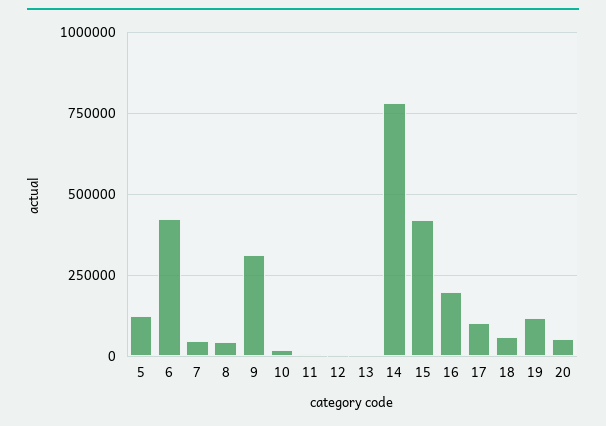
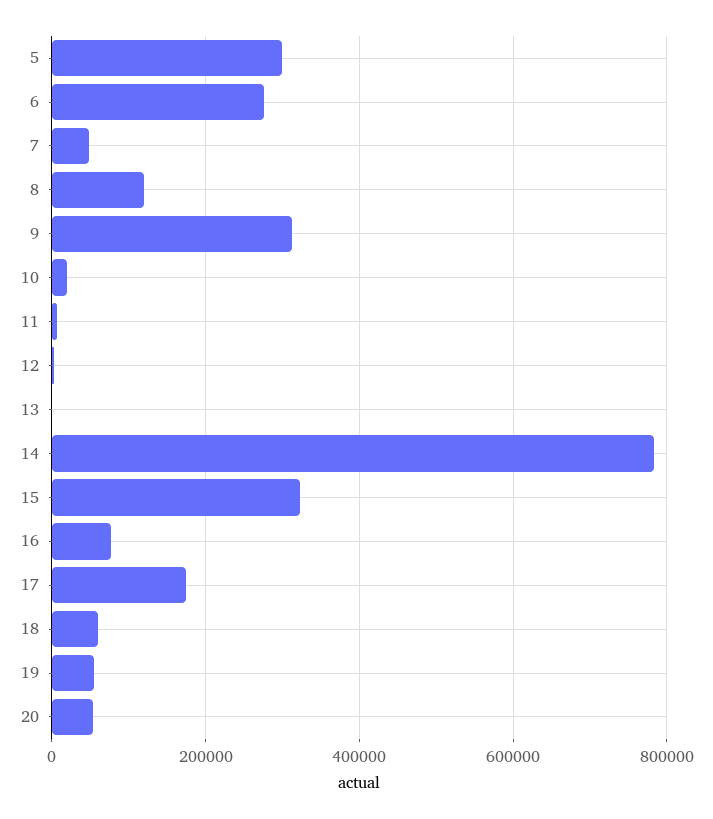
  {
-   "5": 125000,
+   "5": 300000,
-   "6": 425000,
+   "6": 280000,
    "7": 40000,
-   "8": 50000,
+   "8": 120000,
    "9": 320000,
    "10": 20000,
    "11": 0,
    "12": 0,
    "13": 0,
    "14": 780000,
-   "15": 425000,
+   "15": 320000,
-   "16": 200000,
+   "16": 80000,
-   "17": 100000,
+   "17": 180000,
    "18": 60000,
-   "19": 125000,
+   "19": 60000,
    "20": 60000
  }

